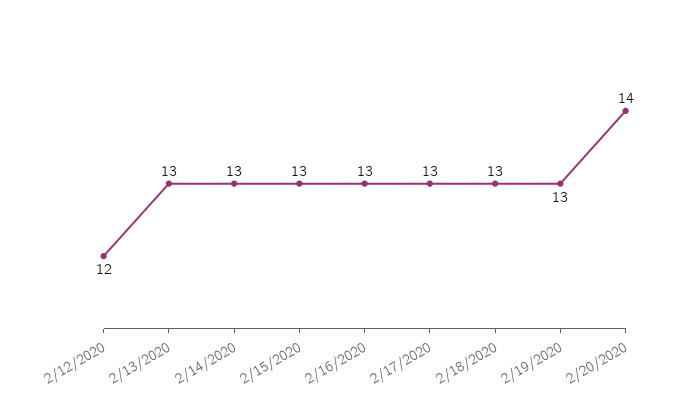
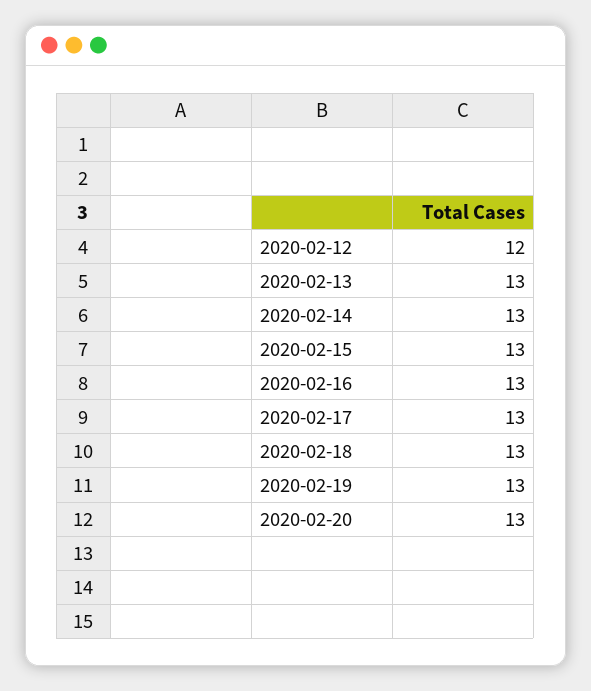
  {
    "2/12/2020": 12,
    "2/13/2020": 13,
    "2/14/2020": 13,
    "2/15/2020": 13,
    "2/16/2020": 13,
    "2/17/2020": 13,
    "2/18/2020": 13,
    "2/19/2020": 13,
-   "2/20/2020": 14
+   "2/20/2020": 13
  }

